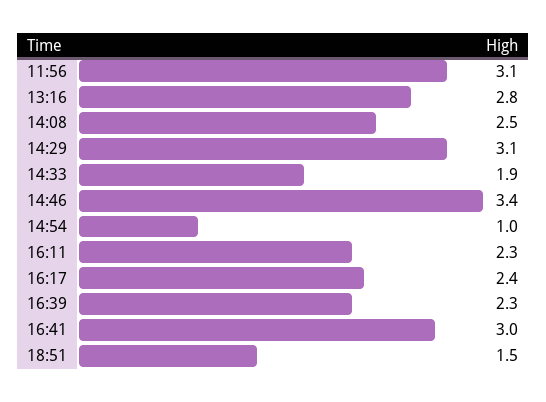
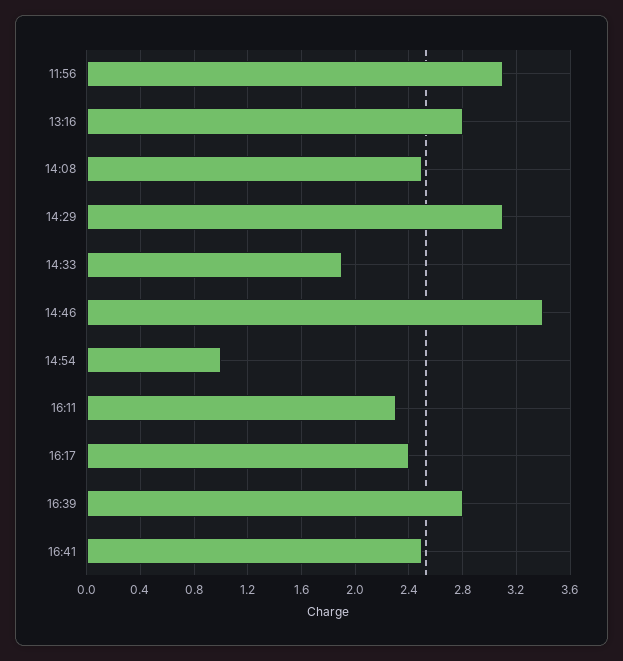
  {
    "11:56": 3.1,
    "13:16": 2.8,
    "14:08": 2.5,
    "14:29": 3.1,
    "14:33": 1.9,
    "14:46": 3.4,
    "14:54": 1,
    "16:11": 2.3,
    "16:17": 2.4,
-   "16:39": 2.3,
+   "16:39": 2.8,
-   "16:41": 3,
+   "16:41": 2.5
-   "18:51": 1.5
  }

